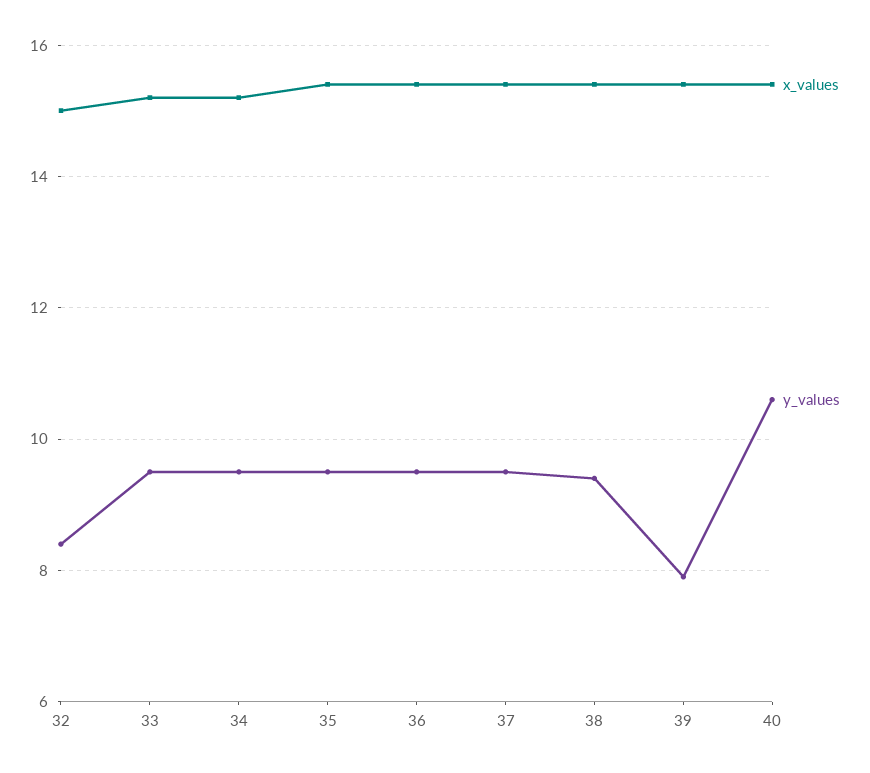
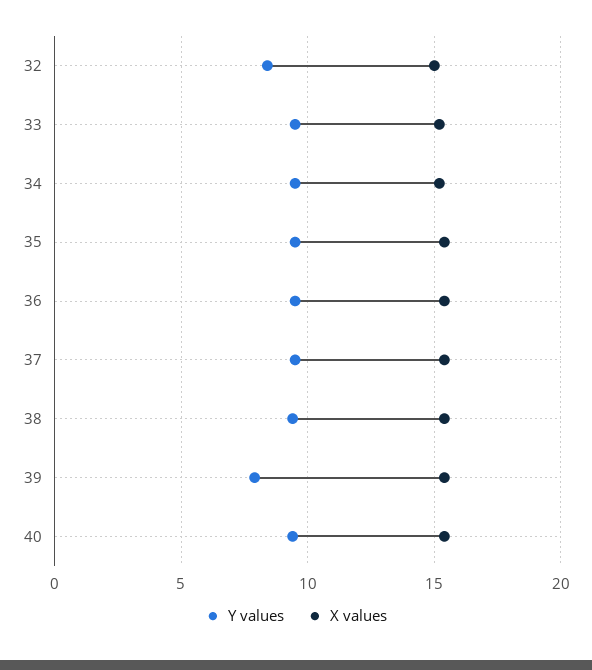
  {
    "x_values": {
      "32": 15,
      "33": 15,
      "34": 15,
      "35": 15.5,
      "36": 15.5,
      "37": 15.5,
      "38": 15.5,
      "39": 15.5,
      "40": 15.5
    },
    "y_values": {
      "32": 8.5,
      "33": 9.5,
      "34": 9.5,
      "35": 9.5,
      "36": 9.5,
      "37": 9.5,
      "38": 9.5,
      "39": 8,
-     "40": 10.5
+     "40": 9.5
    }
  }

